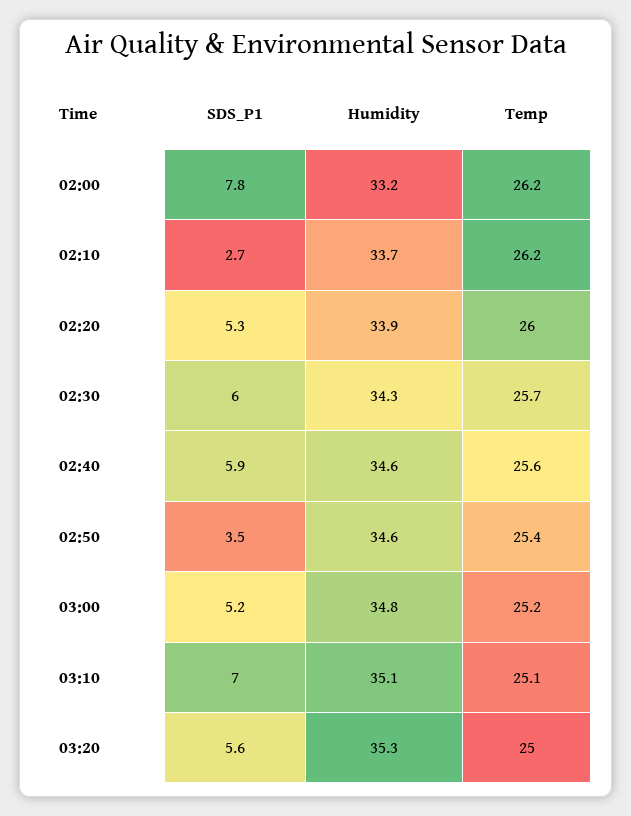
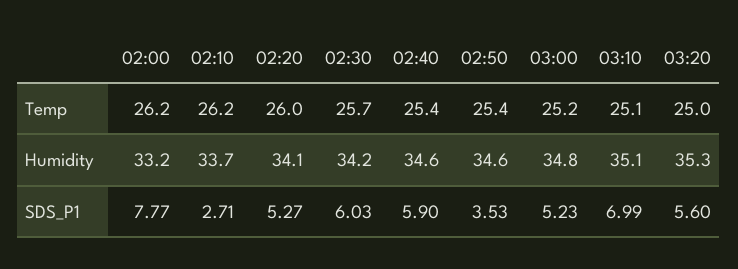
  {
    "SDS_P1": {
      "02:00": 7.77,
      "02:10": 2.71,
      "02:20": 5.27,
      "02:30": 6.03,
      "02:40": 5.9,
      "02:50": 3.53,
      "03:00": 5.23,
      "03:10": 6.99,
      "03:20": 5.6
    },
    "Humidity": {
      "02:00": 33.2,
      "02:10": 33.7,
-     "02:20": 33.9,
+     "02:20": 34.1,
-     "02:30": 34.3,
+     "02:30": 34.2,
      "02:40": 34.6,
      "02:50": 34.6,
      "03:00": 34.8,
      "03:10": 35.1,
      "03:20": 35.3
    },
    "Temp": {
      "02:00": 26.2,
      "02:10": 26.2,
      "02:20": 26,
      "02:30": 25.7,
-     "02:40": 25.6,
+     "02:40": 25.4,
      "02:50": 25.4,
      "03:00": 25.2,
      "03:10": 25.1,
      "03:20": 25
    }
  }

